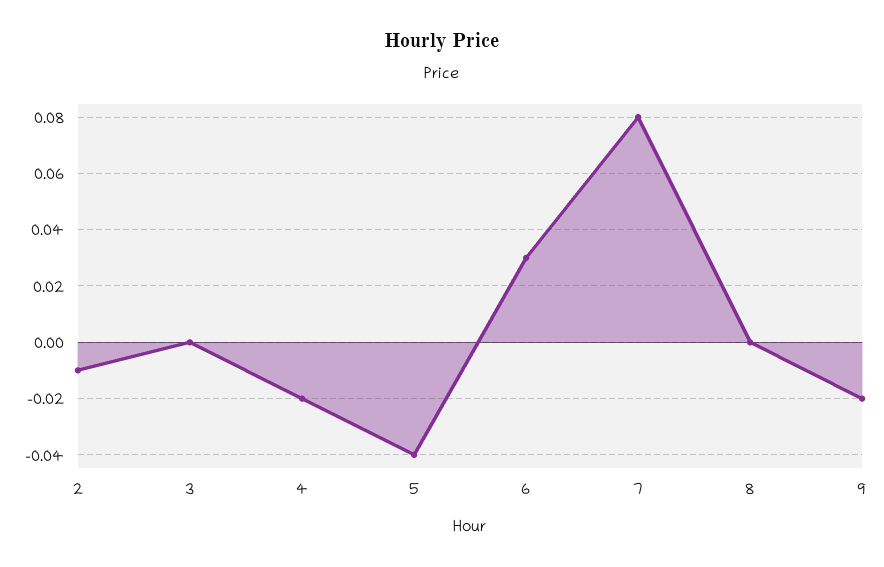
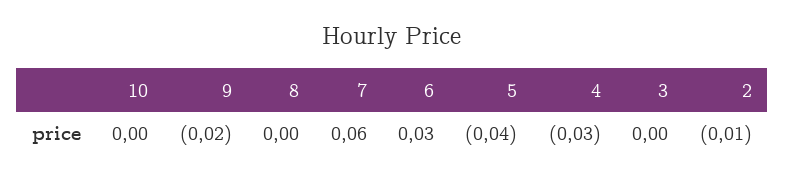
  {
    "2": -0.01,
    "3": 0,
-   "4": -0.02,
+   "4": -0.03,
    "5": -0.04,
    "6": 0.03,
-   "7": 0.08,
+   "7": 0.06,
    "8": 0,
-   "9": -0.02
+   "9": -0.02,
+   "10": 0
  }

